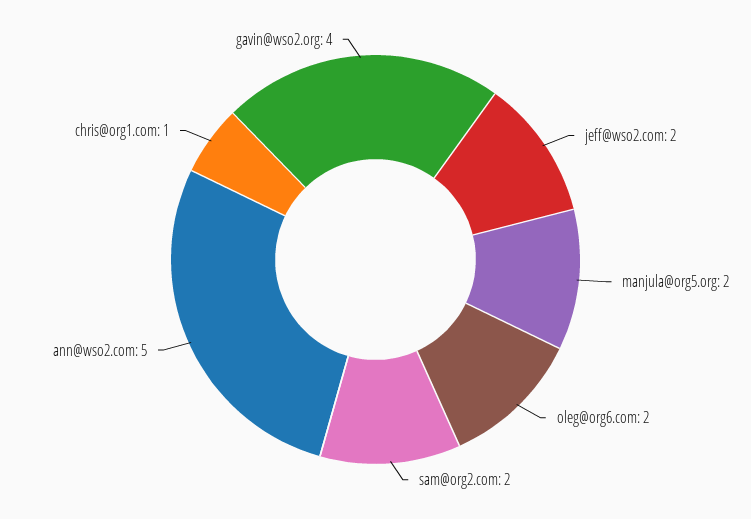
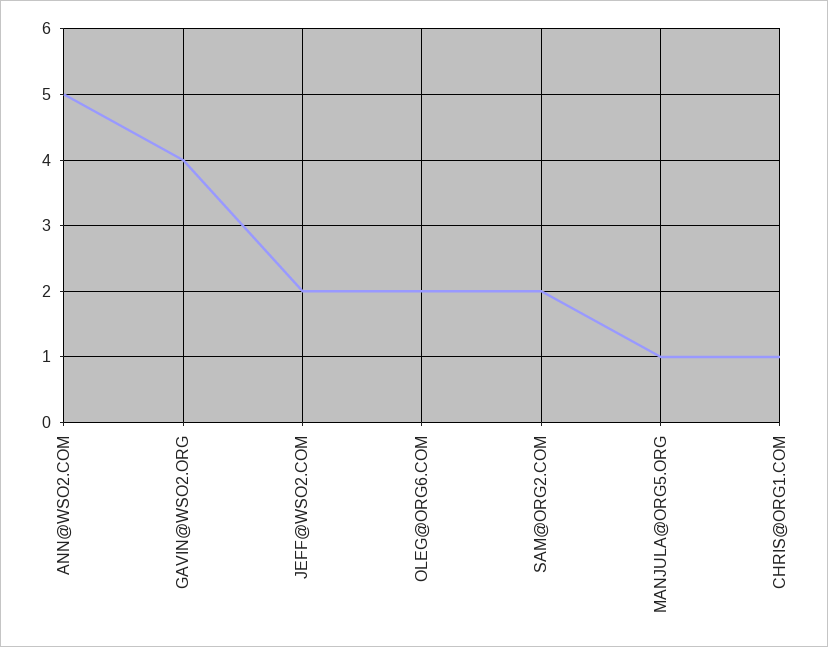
  {
    "jeff@wso2.com": 2,
-   "manjula@org5.org": 2,
+   "manjula@org5.org": 1,
    "oleg@org6.com": 2,
    "sam@org2.com": 2,
    "ann@wso2.com": 5,
    "chris@org1.com": 1,
    "gavin@wso2.org": 4
  }

